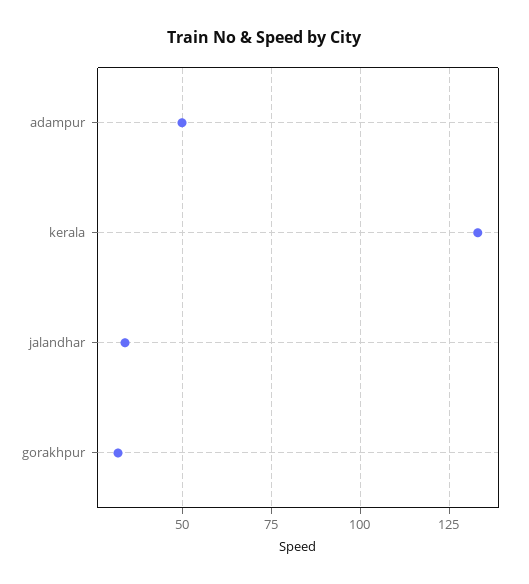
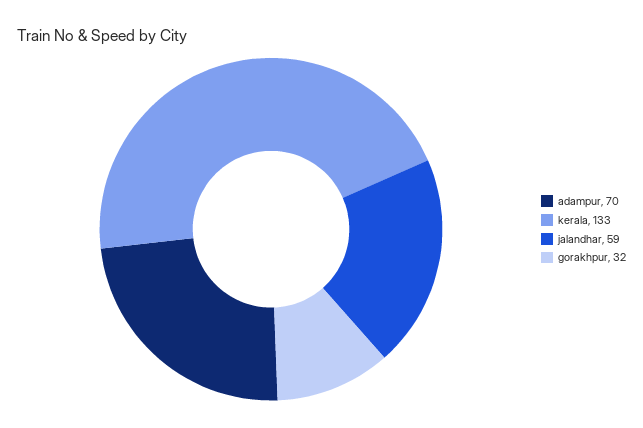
  {
-   "adampur": 50,
+   "adampur": 70,
    "kerala": 133,
-   "jalandhar": 35,
+   "jalandhar": 59,
    "gorakhpur": 32
  }

